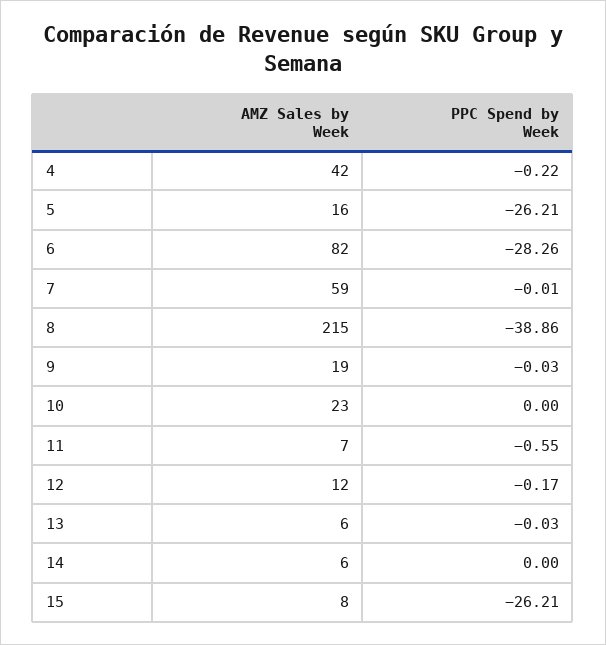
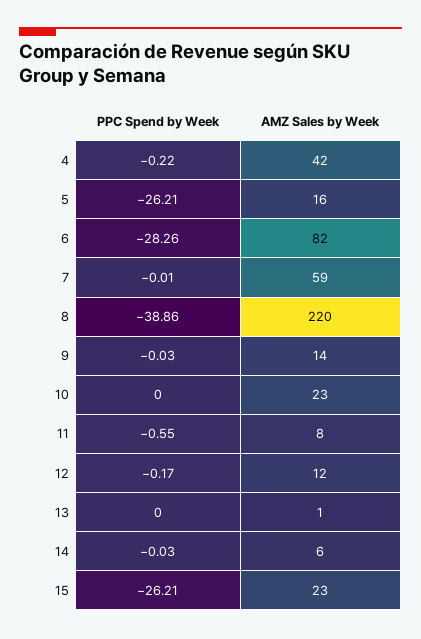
  {
    "AMZ Sales by Week": {
      "4": 42,
      "5": 16,
      "6": 82,
      "7": 59,
-     "8": 215,
+     "8": 220,
-     "9": 19,
+     "9": 14,
      "10": 23,
-     "11": 7,
+     "11": 8,
      "12": 12,
-     "13": 6,
+     "13": 1,
      "14": 6,
-     "15": 8
+     "15": 23
    },
    "PPC Spend by Week": {
      "4": -0.22,
      "5": -26.21,
      "6": -28.26,
      "7": -0.01,
      "8": -38.86,
      "9": -0.03,
      "10": 0,
      "11": -0.55,
      "12": -0.17,
-     "13": -0.03,
+     "13": 0,
-     "14": 0,
+     "14": -0.03,
      "15": -26.21
    }
  }

